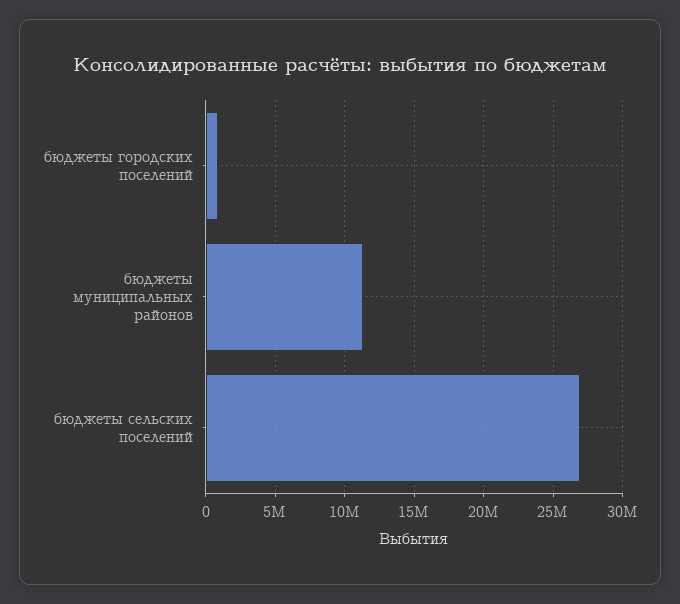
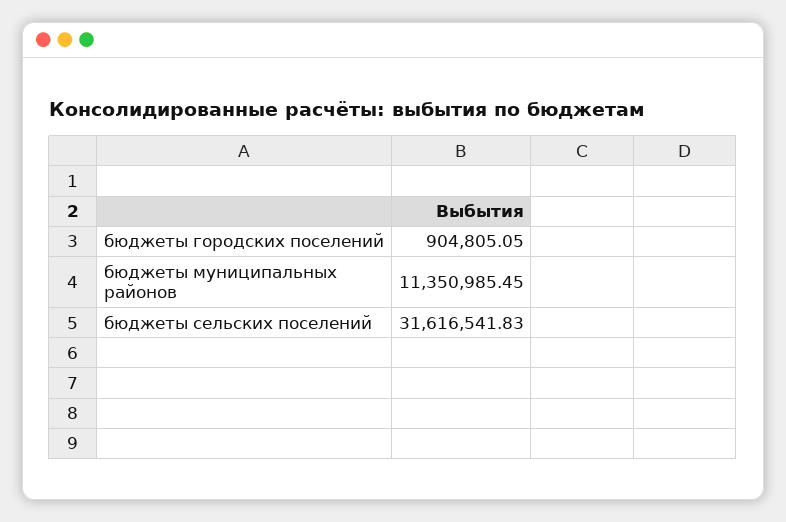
  {
    "бюджеты городских поселений": 904805.05,
    "бюджеты муниципальных районов": 11350985.45,
-   "бюджеты сельских поселений": 27000000
+   "бюджеты сельских поселений": 31616541.83
  }

